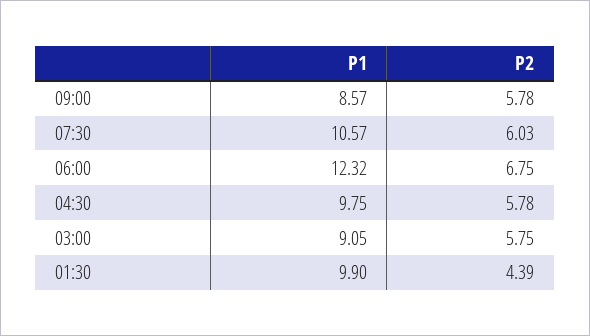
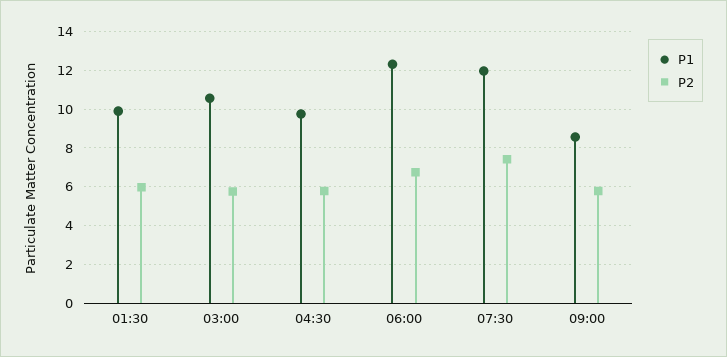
  {
    "P1": {
      "09:00": 8.57,
-     "07:30": 10.57,
+     "07:30": 12,
      "06:00": 12.32,
      "04:30": 9.75,
-     "03:00": 9.05,
+     "03:00": 10.5,
      "01:30": 9.9
    },
    "P2": {
      "09:00": 5.78,
-     "07:30": 6.03,
+     "07:30": 7.5,
      "06:00": 6.75,
      "04:30": 5.78,
      "03:00": 5.75,
-     "01:30": 4.39
+     "01:30": 6
    }
  }

